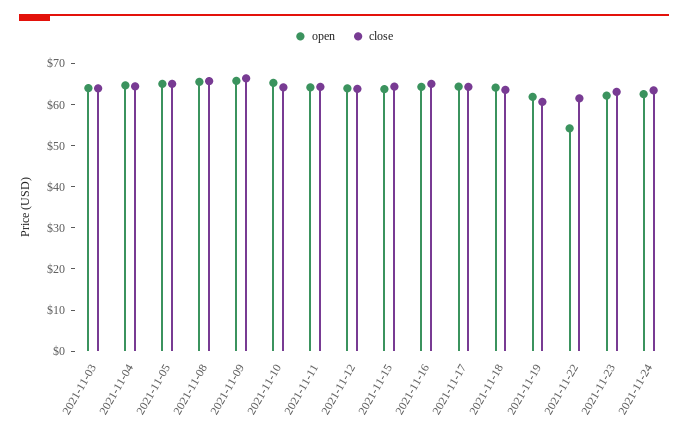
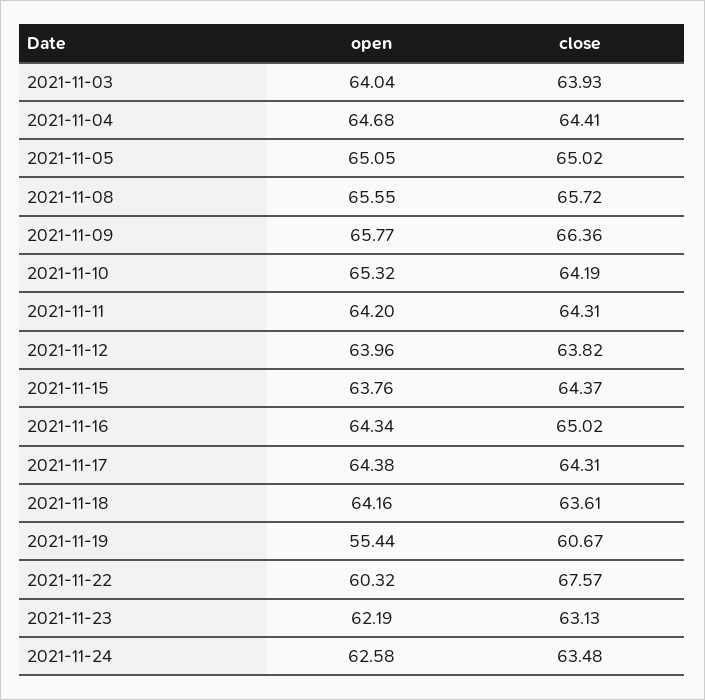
  {
    "open": {
      "2021-11-03": 64.04,
      "2021-11-04": 64.68,
      "2021-11-05": 65.05,
      "2021-11-08": 65.55,
      "2021-11-09": 65.77,
      "2021-11-10": 65.32,
      "2021-11-11": 64.2,
      "2021-11-12": 63.96,
      "2021-11-15": 63.76,
      "2021-11-16": 64.34,
      "2021-11-17": 64.38,
      "2021-11-18": 64.16,
-     "2021-11-19": 62,
+     "2021-11-19": 55.44,
-     "2021-11-22": 54,
+     "2021-11-22": 60.32,
      "2021-11-23": 62.19,
      "2021-11-24": 62.58
    },
    "close": {
      "2021-11-03": 63.93,
      "2021-11-04": 64.41,
      "2021-11-05": 65.02,
      "2021-11-08": 65.72,
      "2021-11-09": 66.36,
      "2021-11-10": 64.19,
      "2021-11-11": 64.31,
      "2021-11-12": 63.82,
      "2021-11-15": 64.37,
      "2021-11-16": 65.02,
      "2021-11-17": 64.31,
      "2021-11-18": 63.61,
      "2021-11-19": 60.67,
-     "2021-11-22": 62,
+     "2021-11-22": 67.57,
      "2021-11-23": 63.13,
      "2021-11-24": 63.48
    }
  }

